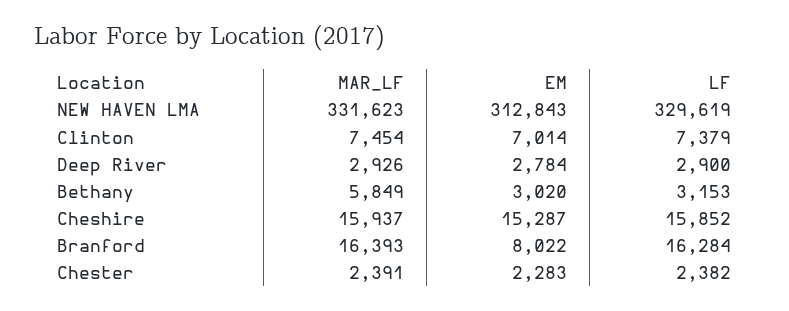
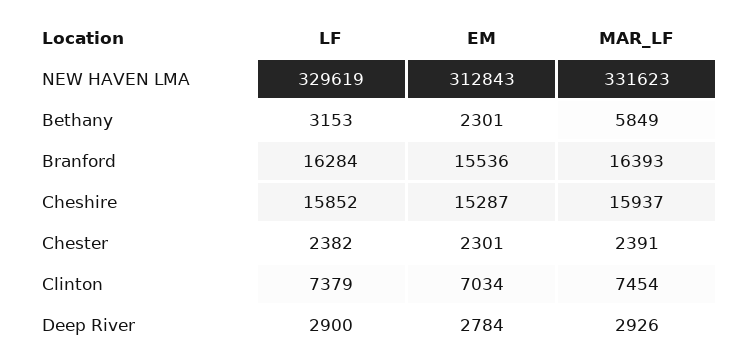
  {
    "MAR_LF": {
      "NEW HAVEN LMA": 331623,
      "Clinton": 7454,
      "Deep River": 2926,
      "Bethany": 5849,
      "Cheshire": 15937,
      "Branford": 16393,
      "Chester": 2391
    },
    "EM": {
      "NEW HAVEN LMA": 312843,
-     "Clinton": 7014,
+     "Clinton": 7034,
      "Deep River": 2784,
-     "Bethany": 3020,
+     "Bethany": 2301,
      "Cheshire": 15287,
-     "Branford": 8022,
+     "Branford": 15536,
-     "Chester": 2283
+     "Chester": 2301
    },
    "LF": {
      "NEW HAVEN LMA": 329619,
      "Clinton": 7379,
      "Deep River": 2900,
      "Bethany": 3153,
      "Cheshire": 15852,
      "Branford": 16284,
      "Chester": 2382
    }
  }

